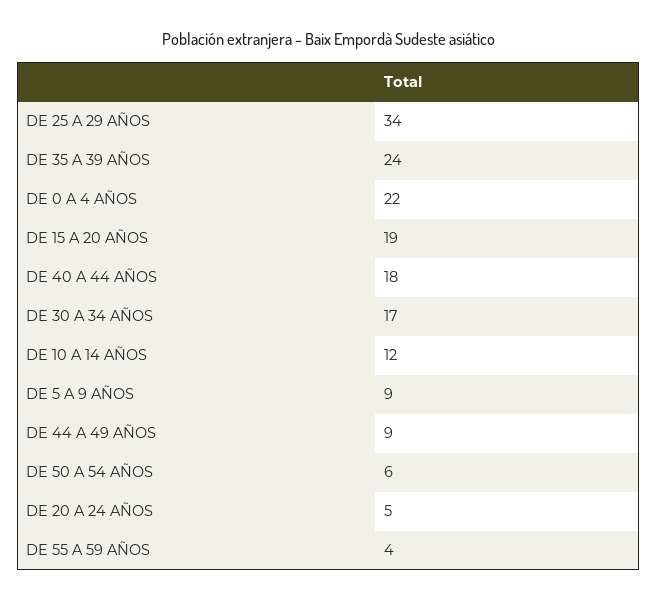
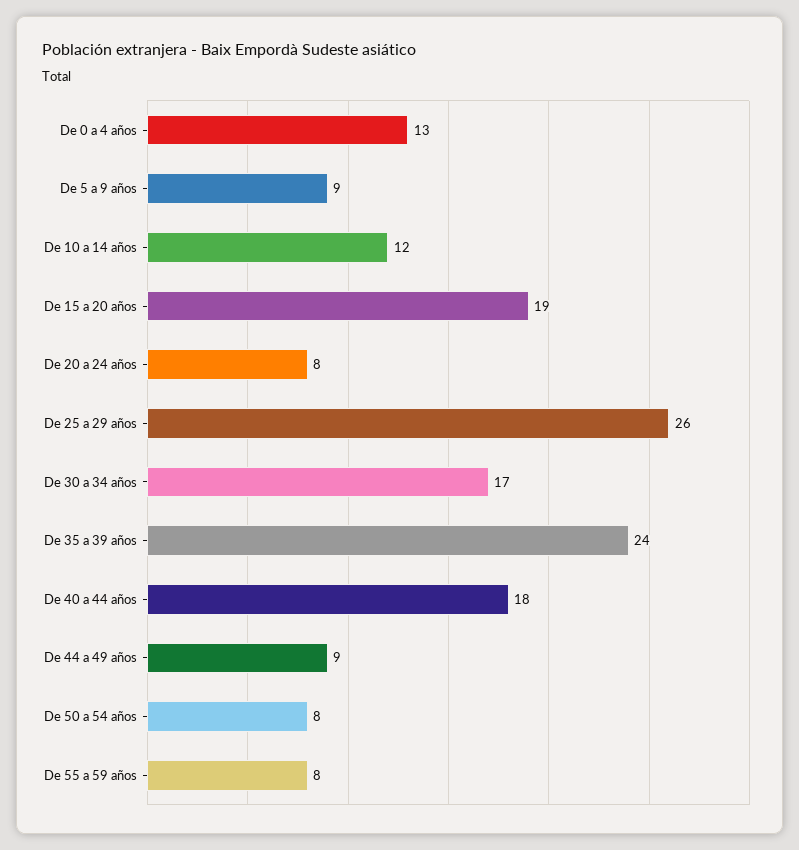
  {
-   "DE 25 A 29 AÑOS": 34,
+   "DE 25 A 29 AÑOS": 26,
    "DE 35 A 39 AÑOS": 24,
-   "DE 0 A 4 AÑOS": 22,
+   "DE 0 A 4 AÑOS": 13,
    "DE 15 A 20 AÑOS": 19,
    "DE 40 A 44 AÑOS": 18,
    "DE 30 A 34 AÑOS": 17,
    "DE 10 A 14 AÑOS": 12,
    "DE 5 A 9 AÑOS": 9,
    "DE 44 A 49 AÑOS": 9,
-   "DE 50 A 54 AÑOS": 6,
+   "DE 50 A 54 AÑOS": 8,
-   "DE 20 A 24 AÑOS": 5,
+   "DE 20 A 24 AÑOS": 8,
-   "DE 55 A 59 AÑOS": 4
+   "DE 55 A 59 AÑOS": 8
  }

